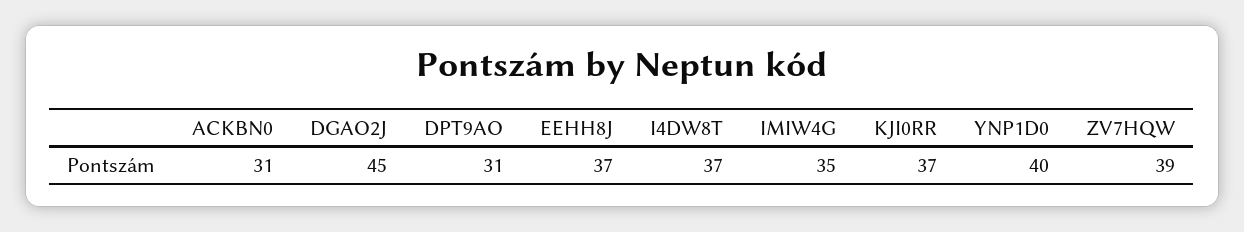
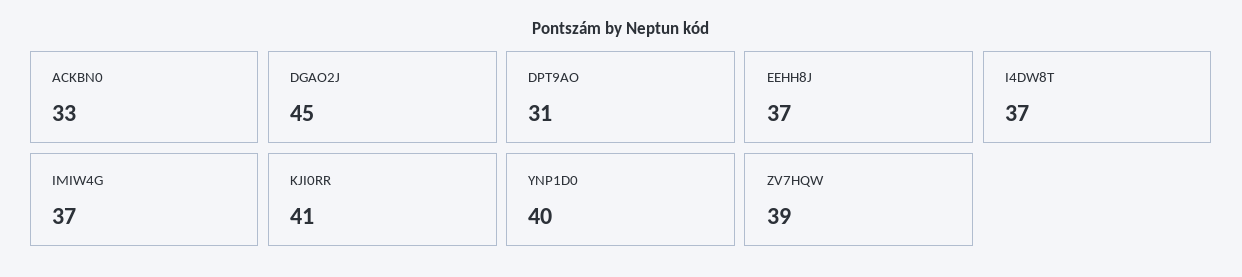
  {
-   "ACKBN0": 31,
+   "ACKBN0": 33,
    "DGAO2J": 45,
    "DPT9AO": 31,
    "EEHH8J": 37,
    "I4DW8T": 37,
-   "IMIW4G": 35,
+   "IMIW4G": 37,
-   "KJI0RR": 37,
+   "KJI0RR": 41,
    "YNP1D0": 40,
    "ZV7HQW": 39
  }

